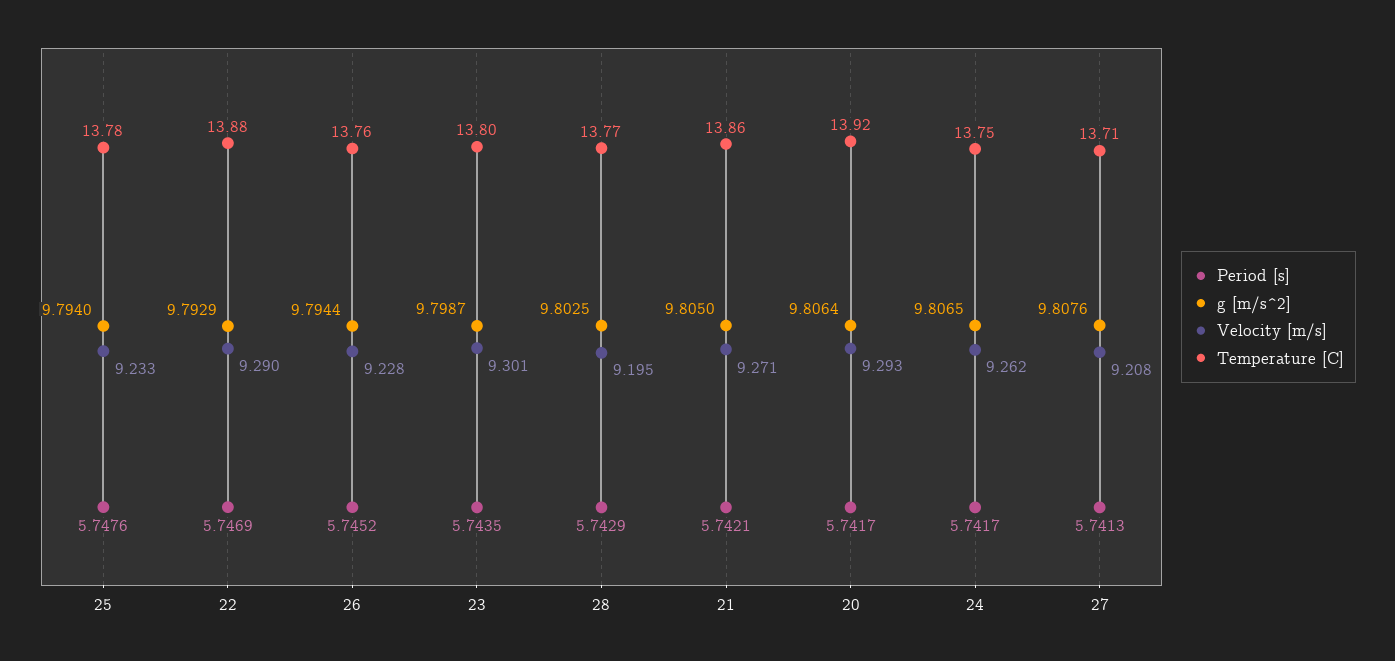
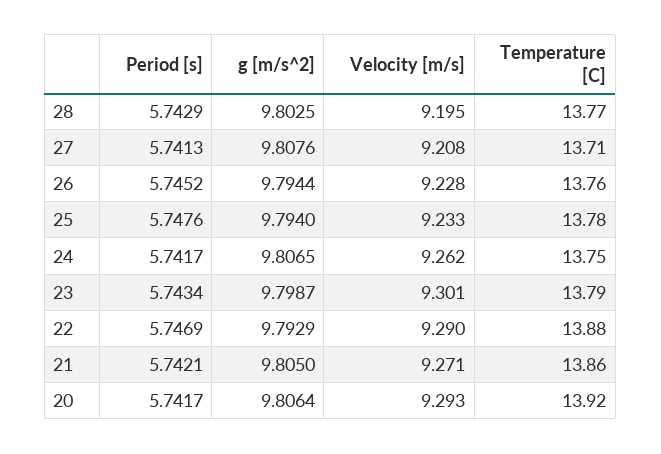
  {
    "Period [s]": {
      "25": 5.7476,
      "22": 5.7469,
      "26": 5.7452,
-     "23": 5.7435,
+     "23": 5.7434,
      "28": 5.7429,
      "21": 5.7421,
      "20": 5.7417,
      "24": 5.7417,
      "27": 5.7413
    },
    "g [m/s^2]": {
      "25": 9.794,
      "22": 9.7929,
      "26": 9.7944,
      "23": 9.7987,
      "28": 9.8025,
      "21": 9.805,
      "20": 9.8064,
      "24": 9.8065,
      "27": 9.8076
    },
    "Velocity [m/s]": {
      "25": 9.233,
      "22": 9.29,
      "26": 9.228,
      "23": 9.301,
      "28": 9.195,
      "21": 9.271,
      "20": 9.293,
      "24": 9.262,
      "27": 9.208
    },
    "Temperature [C]": {
      "25": 13.78,
      "22": 13.88,
      "26": 13.76,
-     "23": 13.8,
+     "23": 13.79,
      "28": 13.77,
      "21": 13.86,
      "20": 13.92,
      "24": 13.75,
      "27": 13.71
    }
  }

